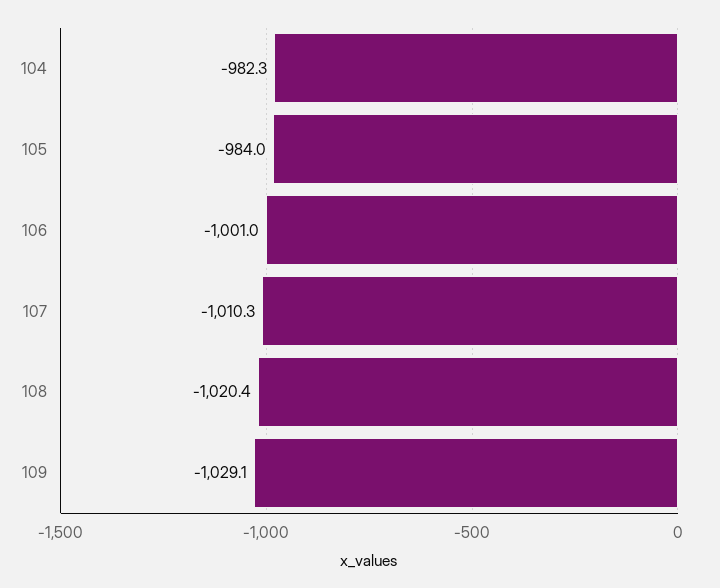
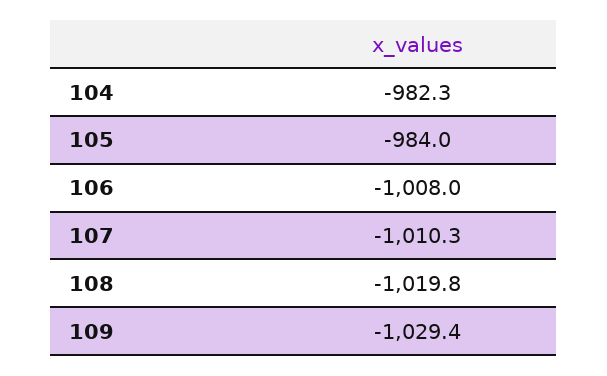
  {
    "104": -982.3,
    "105": -984,
-   "106": -1001,
+   "106": -1008,
    "107": -1010.3,
-   "108": -1020.4,
+   "108": -1019.8,
-   "109": -1029.1
+   "109": -1029.4
  }

